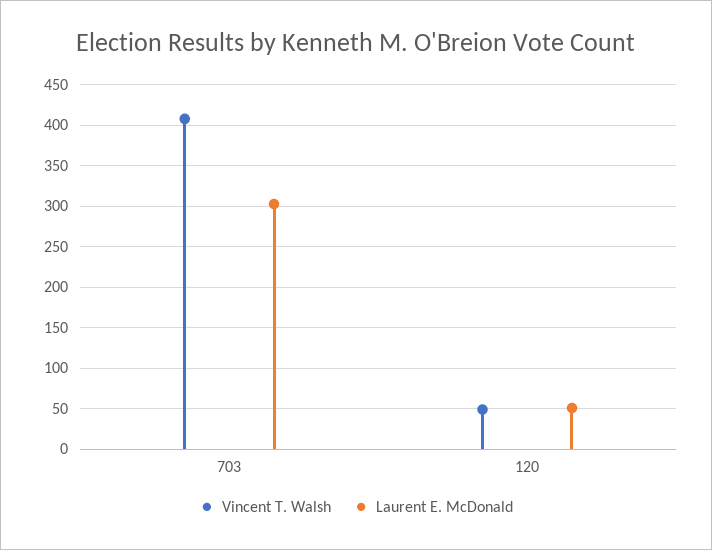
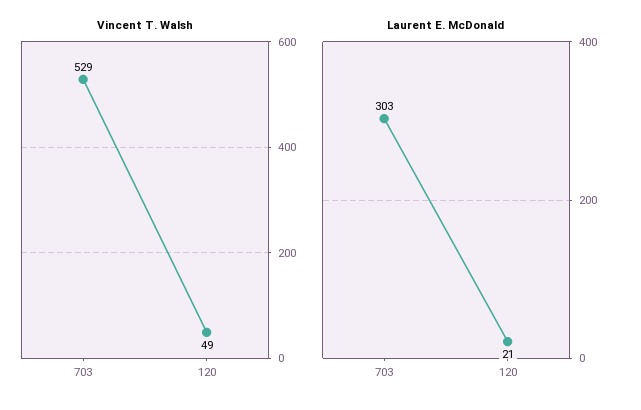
  {
    "Vincent T. Walsh": {
-     "703": 410,
+     "703": 529,
      "120": 49
    },
    "Laurent E. McDonald": {
      "703": 303,
-     "120": 50
+     "120": 21
    }
  }

